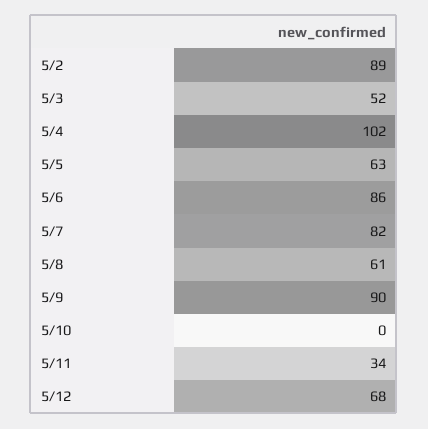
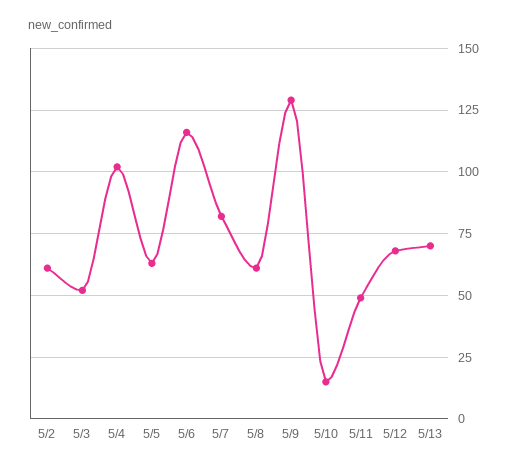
  {
-   "5/2": 89,
+   "5/2": 60,
    "5/3": 52,
    "5/4": 102,
    "5/5": 63,
-   "5/6": 86,
+   "5/6": 115,
    "5/7": 82,
    "5/8": 61,
-   "5/9": 90,
+   "5/9": 130,
-   "5/10": 0,
+   "5/10": 15,
-   "5/11": 34,
+   "5/11": 50,
-   "5/12": 68
+   "5/12": 68,
+   "5/13": 70
  }

